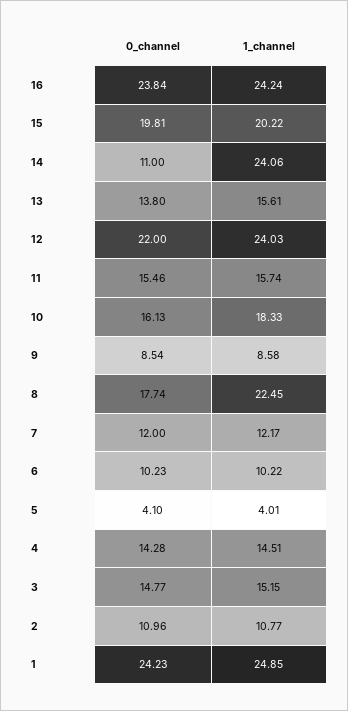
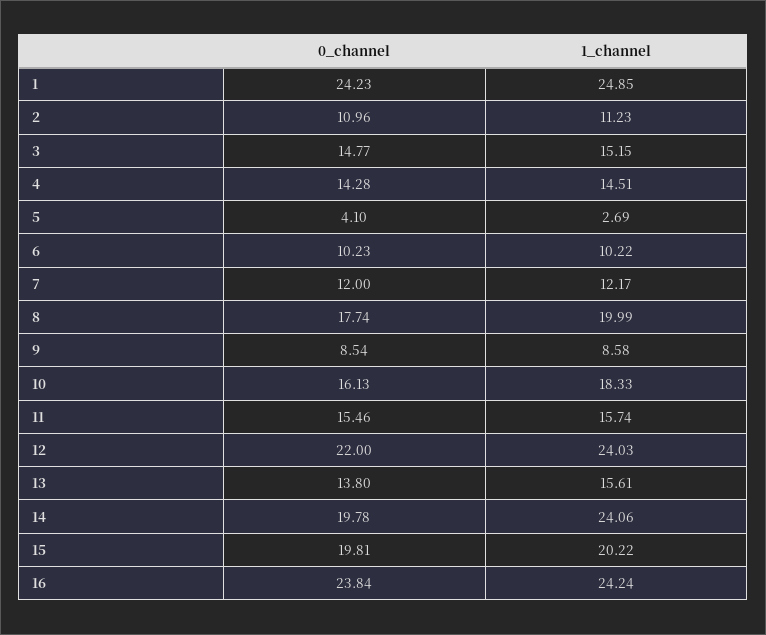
  {
    "0_channel": {
      "16": 23.84,
      "15": 19.81,
-     "14": 11,
+     "14": 19.78,
      "13": 13.8,
      "12": 22,
      "11": 15.46,
      "10": 16.13,
      "9": 8.54,
      "8": 17.74,
      "7": 12,
      "6": 10.23,
      "5": 4.1,
      "4": 14.28,
      "3": 14.77,
      "2": 10.96,
      "1": 24.23
    },
    "1_channel": {
      "16": 24.24,
      "15": 20.22,
      "14": 24.06,
      "13": 15.61,
      "12": 24.03,
      "11": 15.74,
      "10": 18.33,
      "9": 8.58,
-     "8": 22.45,
+     "8": 19.99,
      "7": 12.17,
      "6": 10.22,
-     "5": 4.01,
+     "5": 2.69,
      "4": 14.51,
      "3": 15.15,
-     "2": 10.77,
+     "2": 11.23,
      "1": 24.85
    }
  }

